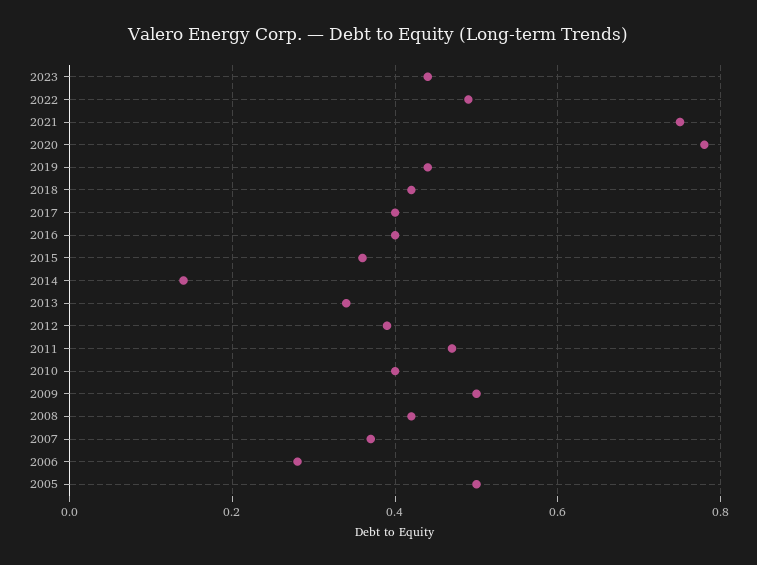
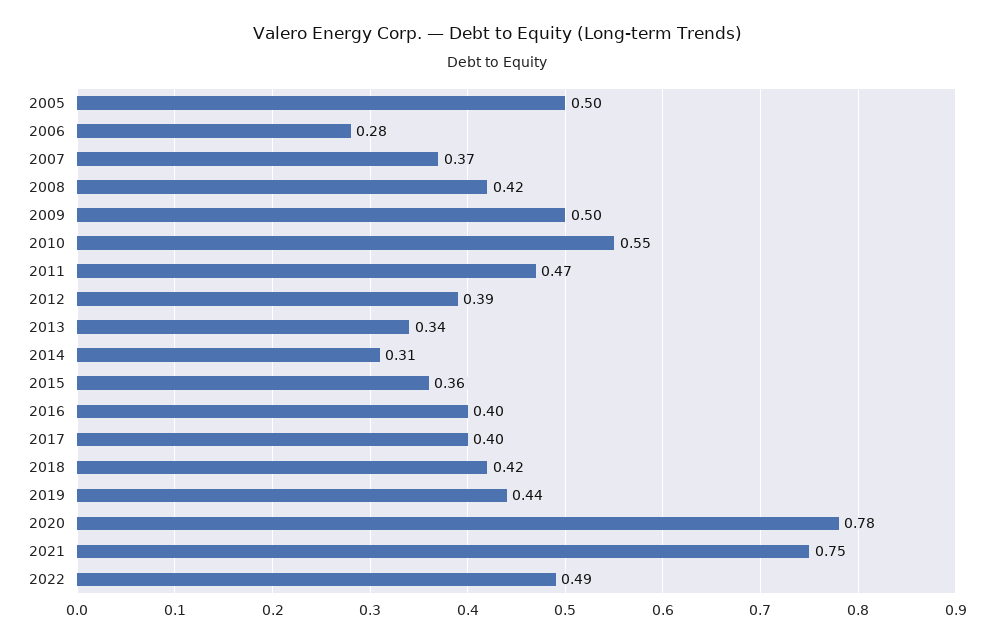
  {
-   "2023": 0.45,
    "2022": 0.49,
    "2021": 0.75,
    "2020": 0.78,
    "2019": 0.44,
    "2018": 0.42,
    "2017": 0.4,
    "2016": 0.4,
    "2015": 0.36,
-   "2014": 0.15,
+   "2014": 0.31,
    "2013": 0.34,
    "2012": 0.39,
    "2011": 0.47,
-   "2010": 0.4,
+   "2010": 0.55,
    "2009": 0.5,
    "2008": 0.42,
    "2007": 0.37,
    "2006": 0.28,
    "2005": 0.5
  }

